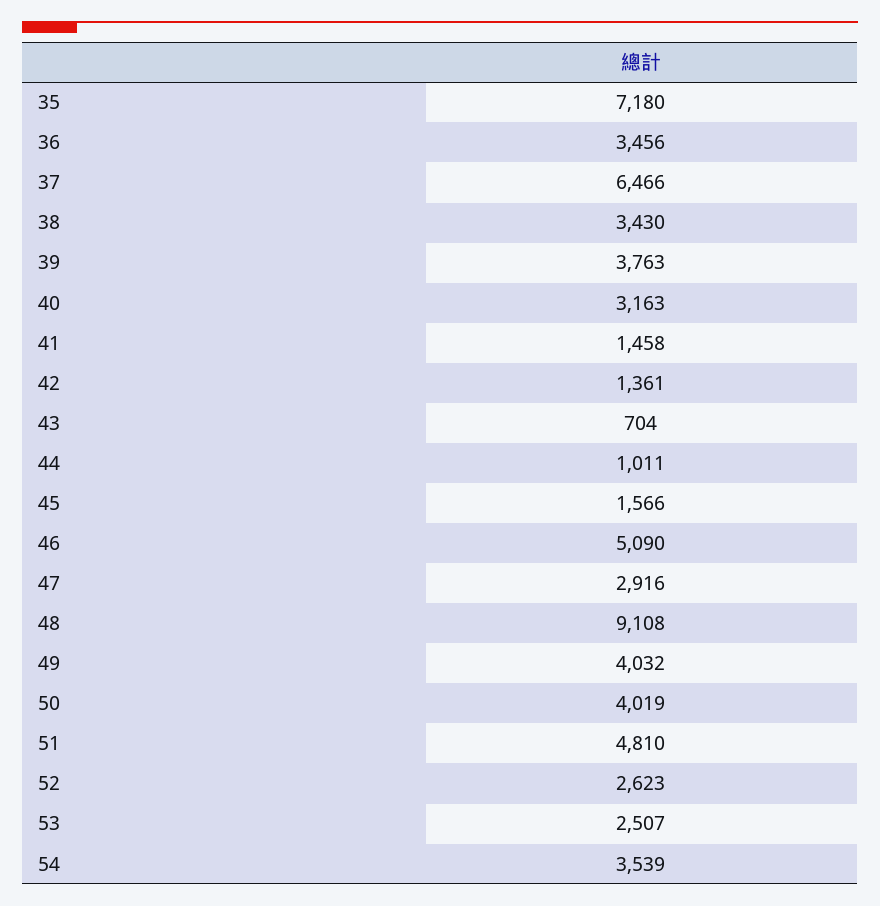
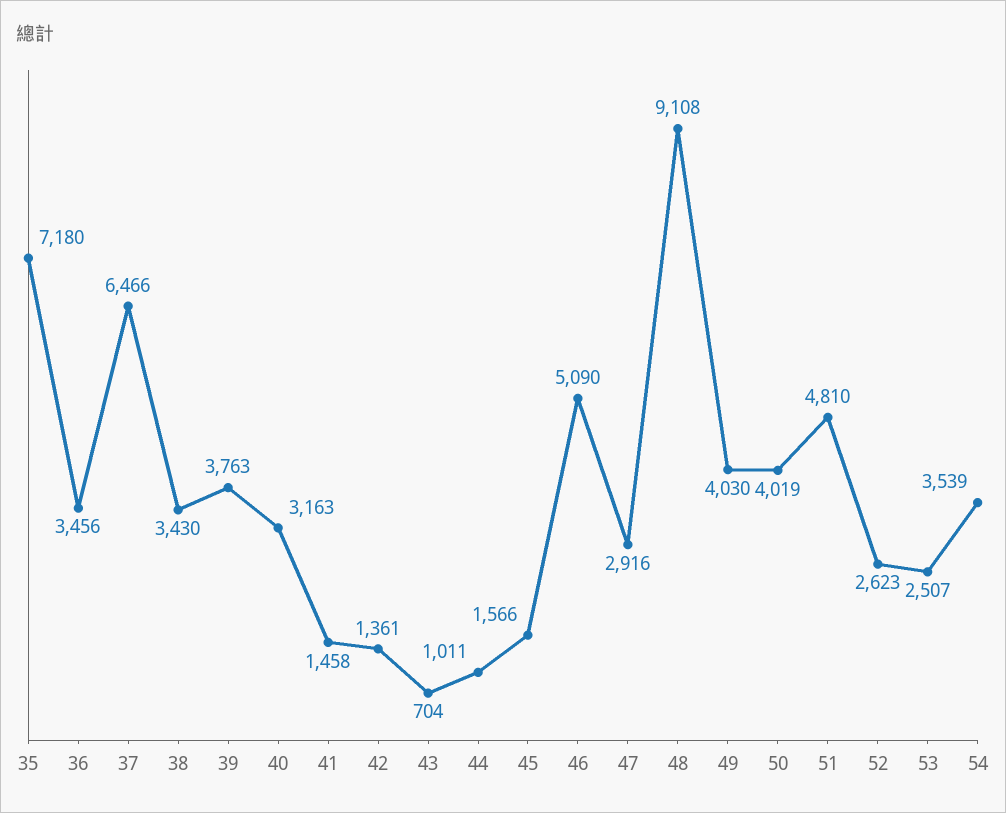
  {
    "35": 7180,
    "36": 3456,
    "37": 6466,
    "38": 3430,
    "39": 3763,
    "40": 3163,
    "41": 1458,
    "42": 1361,
    "43": 704,
    "44": 1011,
    "45": 1566,
    "46": 5090,
    "47": 2916,
    "48": 9108,
-   "49": 4032,
+   "49": 4030,
    "50": 4019,
    "51": 4810,
    "52": 2623,
    "53": 2507,
    "54": 3539
  }

